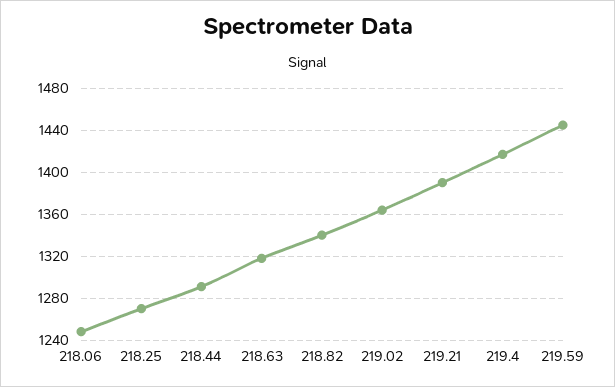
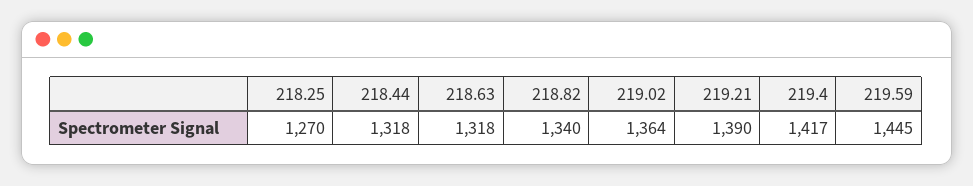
  {
-   "218.06": 1250,
    "218.25": 1270,
-   "218.44": 1290,
+   "218.44": 1318,
    "218.63": 1318,
    "218.82": 1340,
    "219.02": 1364,
    "219.21": 1390,
    "219.4": 1417,
    "219.59": 1445
  }

